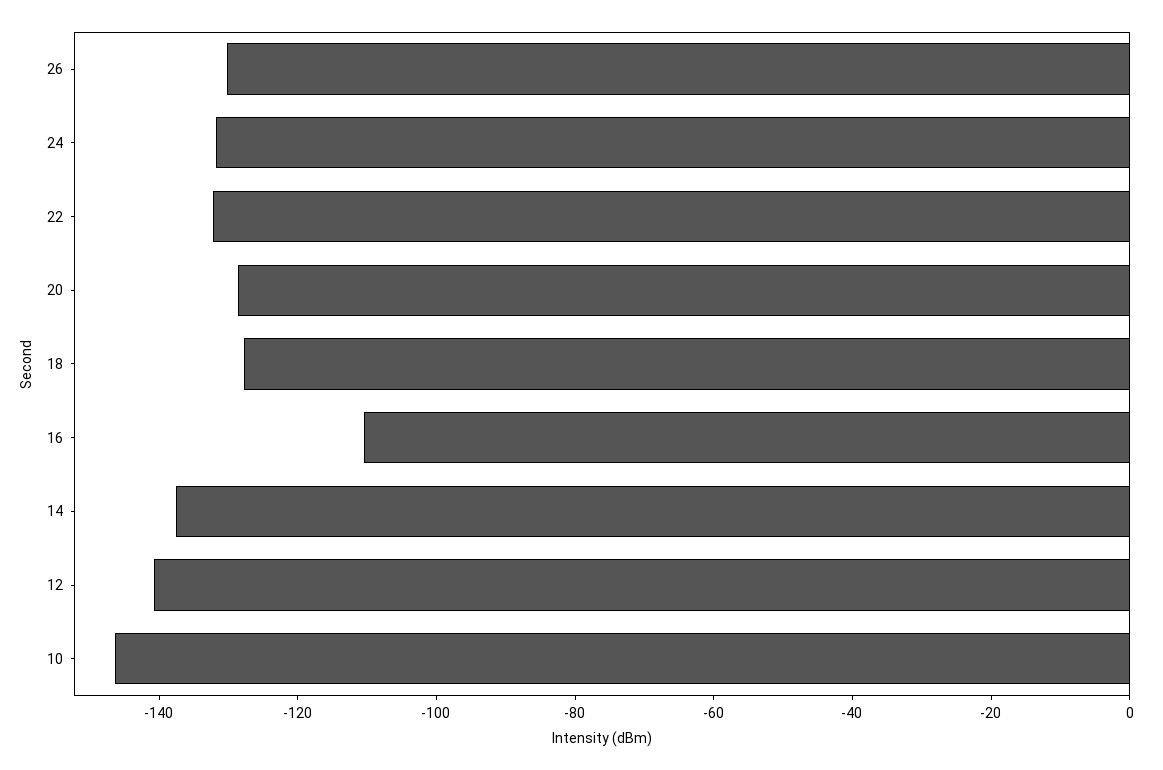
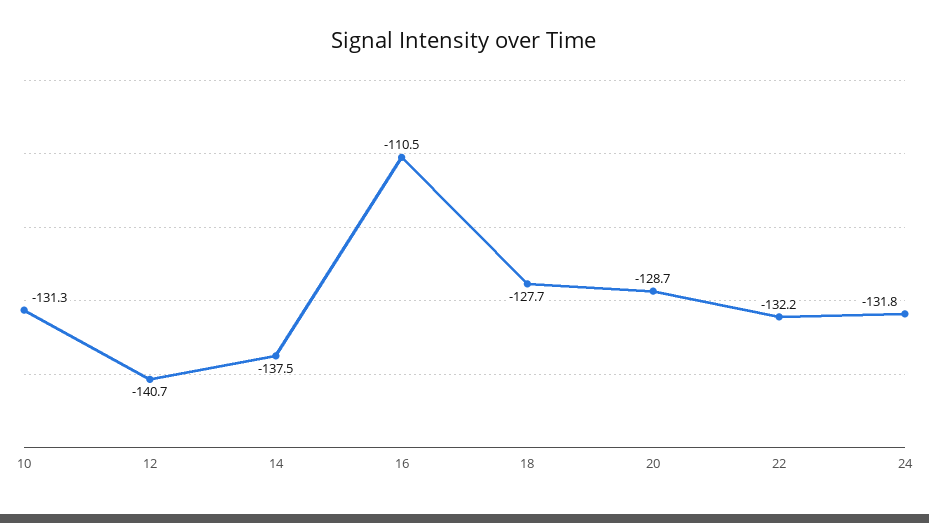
  {
-   "26": -130,
    "24": -131.8,
    "22": -132.2,
    "20": -128.7,
    "18": -127.7,
    "16": -110.5,
    "14": -137.5,
    "12": -140.7,
-   "10": -145
+   "10": -131.3
  }

